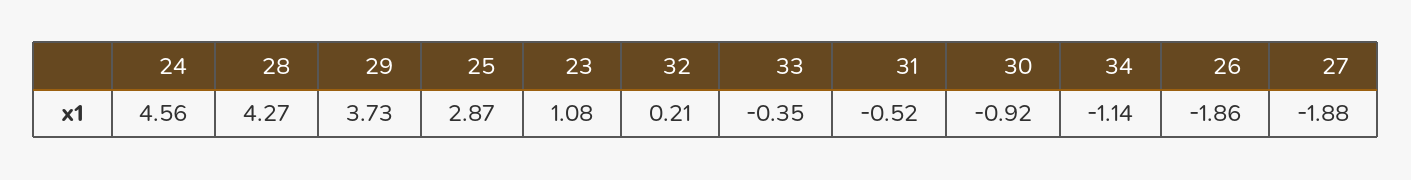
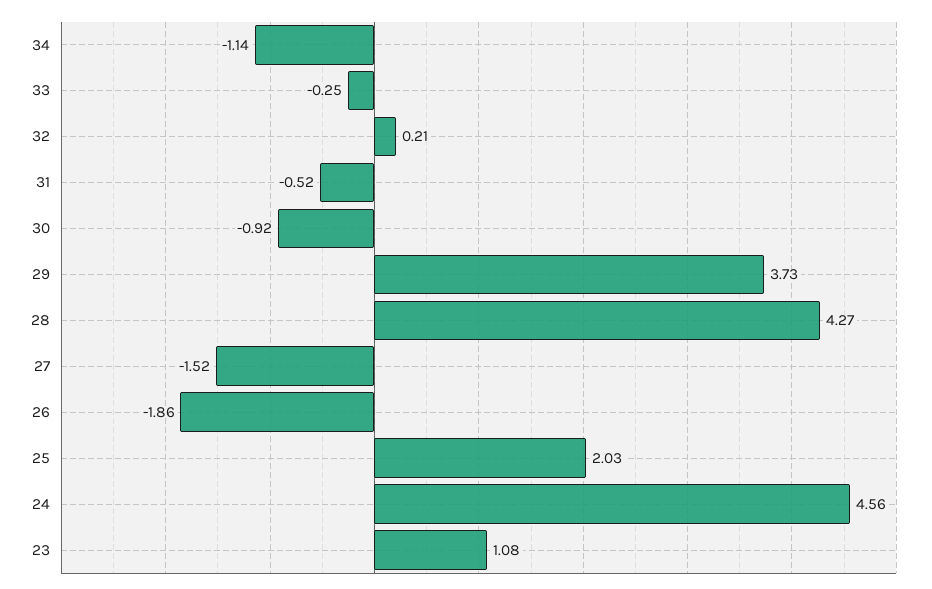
  {
    "24": 4.56,
    "28": 4.27,
    "29": 3.73,
-   "25": 2.87,
+   "25": 2.03,
    "23": 1.08,
    "32": 0.21,
-   "33": -0.35,
+   "33": -0.25,
    "31": -0.52,
    "30": -0.92,
    "34": -1.14,
    "26": -1.86,
-   "27": -1.88
+   "27": -1.52
  }

